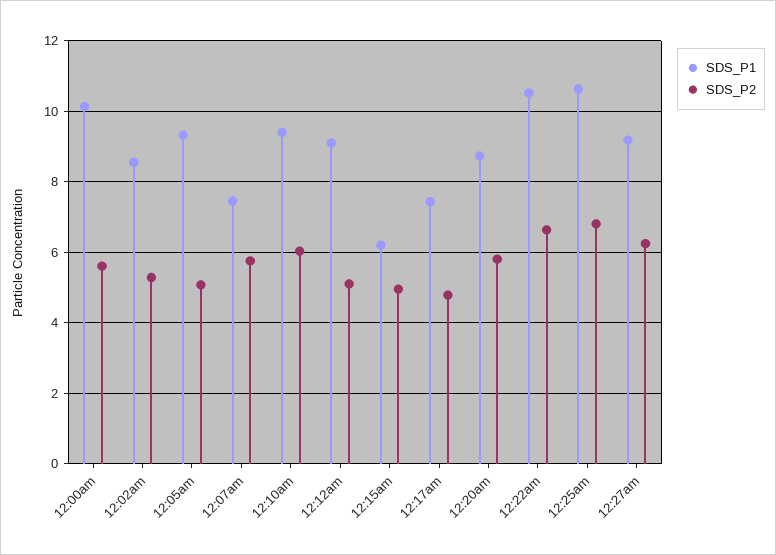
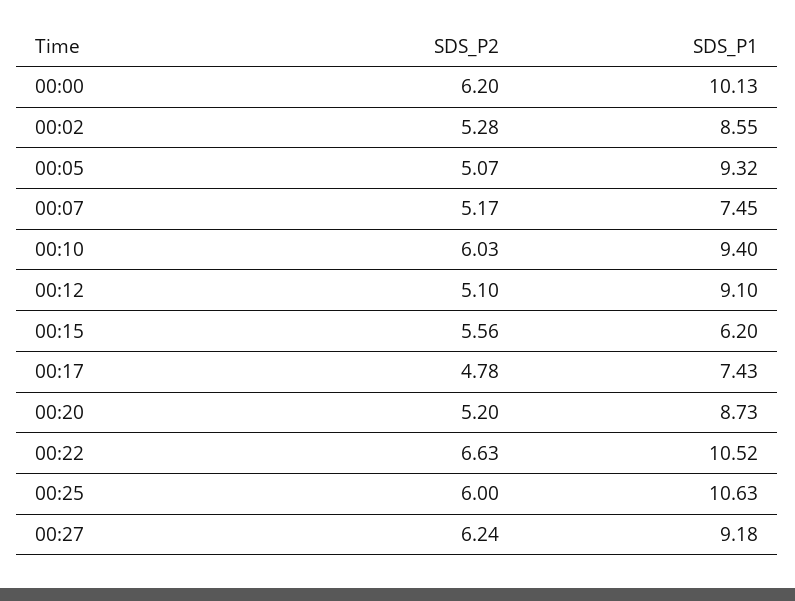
  {
    "SDS_P1": {
      "12:00am": 10.13,
      "12:02am": 8.55,
      "12:05am": 9.32,
      "12:07am": 7.45,
      "12:10am": 9.4,
      "12:12am": 9.1,
      "12:15am": 6.2,
      "12:17am": 7.43,
      "12:20am": 8.73,
      "12:22am": 10.52,
      "12:25am": 10.63,
      "12:27am": 9.18
    },
    "SDS_P2": {
-     "12:00am": 5.6,
+     "12:00am": 6.2,
      "12:02am": 5.28,
      "12:05am": 5.07,
-     "12:07am": 5.8,
+     "12:07am": 5.17,
      "12:10am": 6.03,
      "12:12am": 5.1,
-     "12:15am": 5,
+     "12:15am": 5.56,
      "12:17am": 4.78,
-     "12:20am": 5.8,
+     "12:20am": 5.2,
      "12:22am": 6.63,
-     "12:25am": 6.8,
+     "12:25am": 6,
      "12:27am": 6.24
    }
  }

